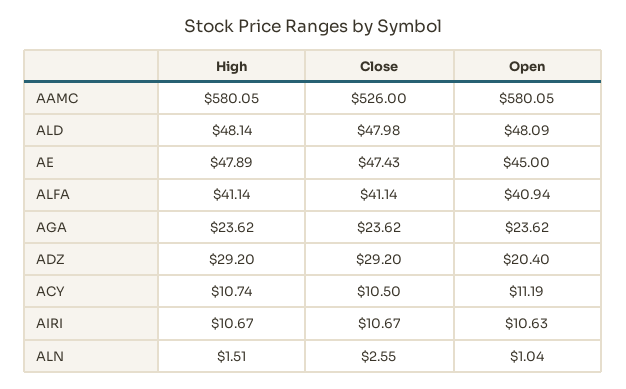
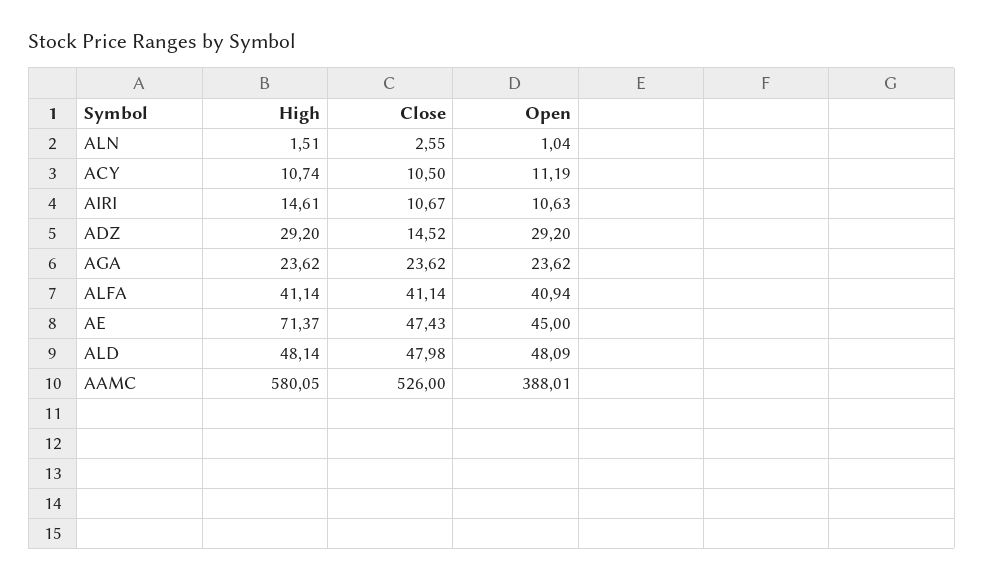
  {
    "High": {
      "AAMC": 580.05,
      "ALD": 48.14,
-     "AE": 47.89,
+     "AE": 71.37,
      "ALFA": 41.14,
      "AGA": 23.62,
      "ADZ": 29.2,
      "ACY": 10.74,
-     "AIRI": 10.67,
+     "AIRI": 14.61,
      "ALN": 1.51
    },
    "Close": {
      "AAMC": 526,
      "ALD": 47.98,
      "AE": 47.43,
      "ALFA": 41.14,
      "AGA": 23.62,
-     "ADZ": 29.2,
+     "ADZ": 14.52,
      "ACY": 10.5,
      "AIRI": 10.67,
      "ALN": 2.55
    },
    "Open": {
-     "AAMC": 580.05,
+     "AAMC": 388.01,
      "ALD": 48.09,
      "AE": 45,
      "ALFA": 40.94,
      "AGA": 23.62,
-     "ADZ": 20.4,
+     "ADZ": 29.2,
      "ACY": 11.19,
      "AIRI": 10.63,
      "ALN": 1.04
    }
  }

